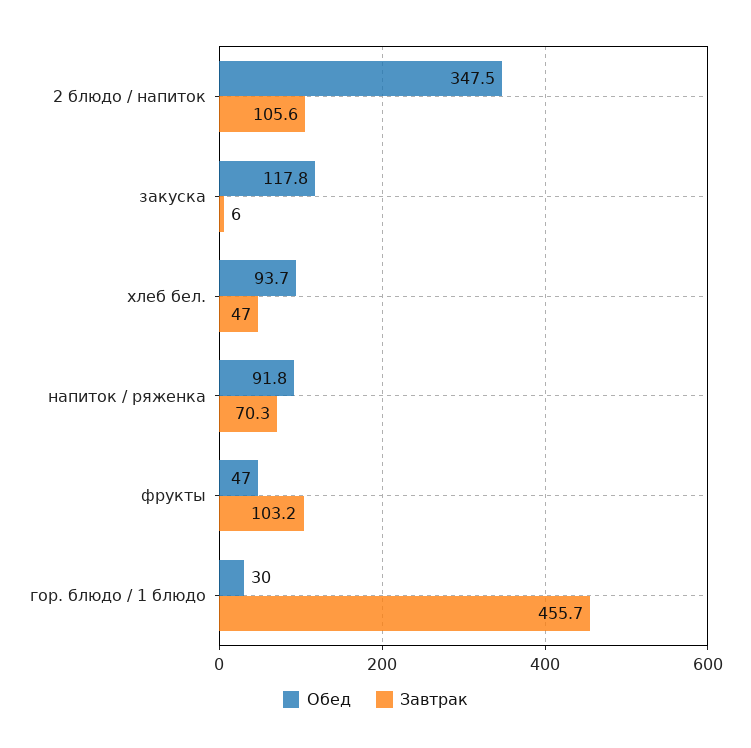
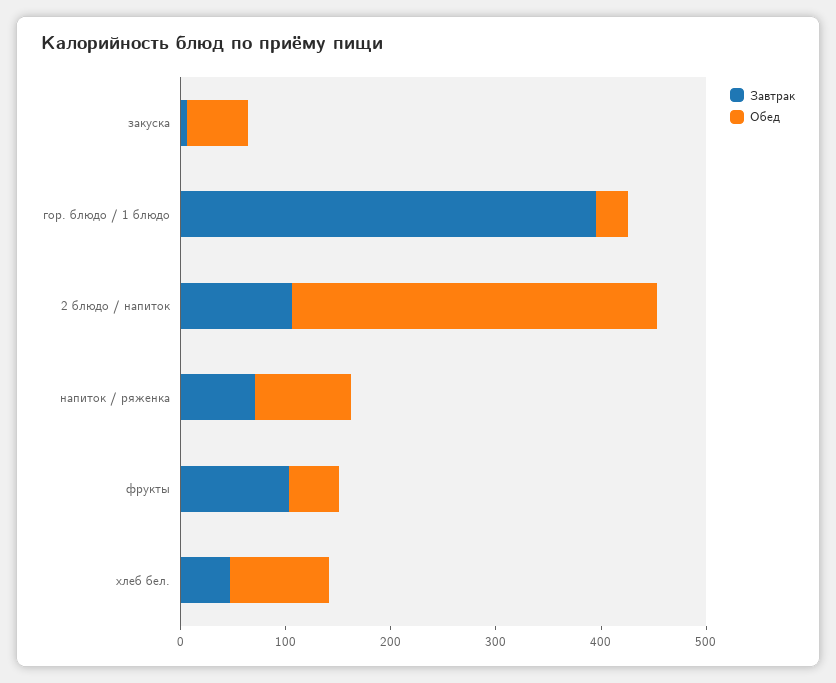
  {
    "Обед": {
      "2 блюдо / напиток": 347.5,
-     "закуска": 117.8,
+     "закуска": 60,
      "хлеб бел.": 93.7,
      "напиток / ряженка": 91.8,
      "фрукты": 47,
      "гор. блюдо / 1 блюдо": 30
    },
    "Завтрак": {
      "2 блюдо / напиток": 105.6,
      "закуска": 6,
      "хлеб бел.": 47,
      "напиток / ряженка": 70.3,
      "фрукты": 103.2,
-     "гор. блюдо / 1 блюдо": 455.7
+     "гор. блюдо / 1 блюдо": 400
    }
  }

